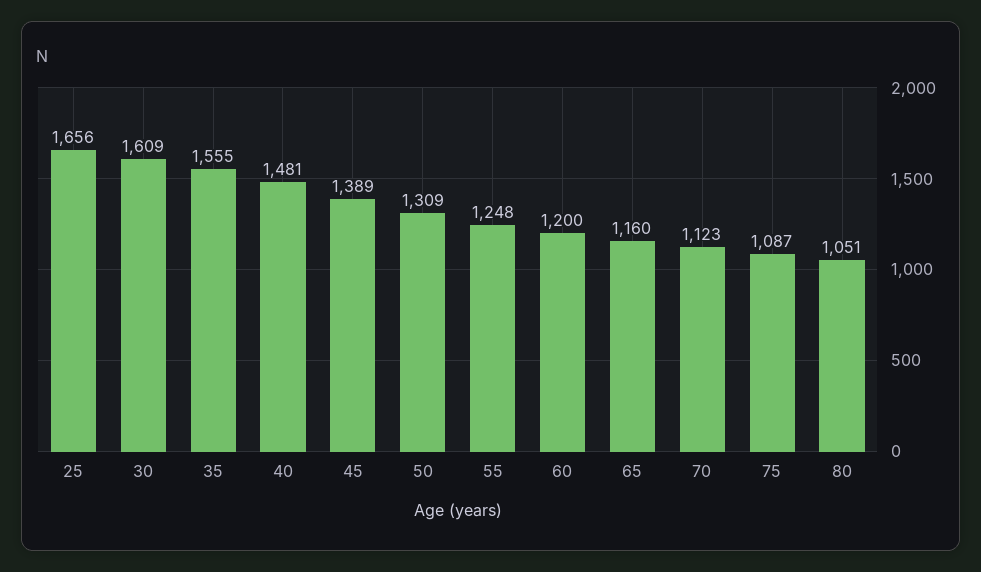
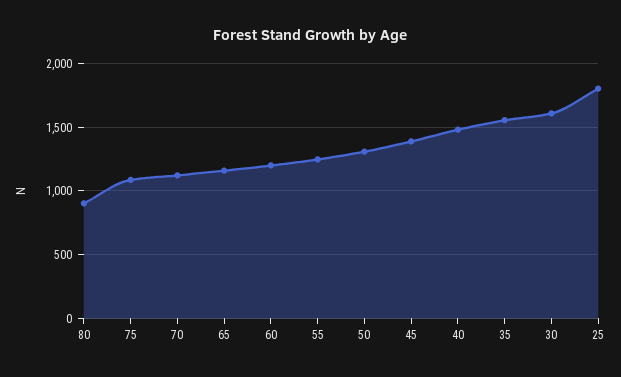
  {
-   "25": 1656,
+   "25": 1800,
    "30": 1609,
    "35": 1555,
    "40": 1481,
    "45": 1389,
    "50": 1309,
    "55": 1248,
    "60": 1200,
    "65": 1160,
    "70": 1123,
    "75": 1087,
-   "80": 1051
+   "80": 900
  }

